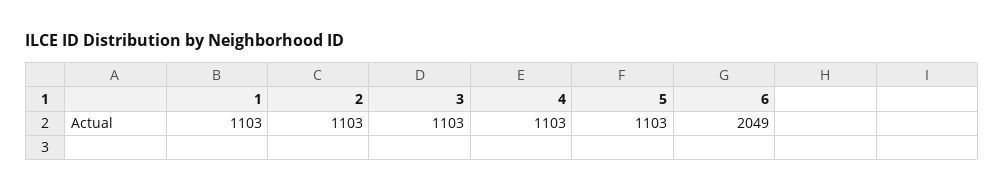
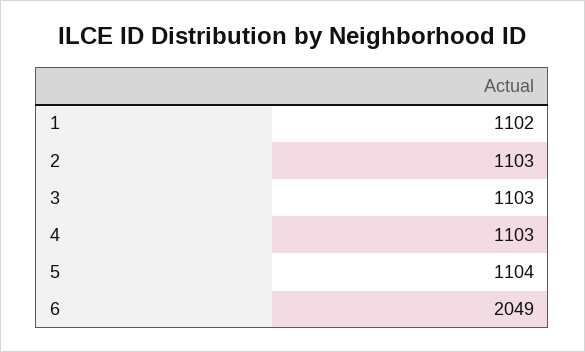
  {
-   "1": 1103,
+   "1": 1102,
    "2": 1103,
    "3": 1103,
    "4": 1103,
-   "5": 1103,
+   "5": 1104,
    "6": 2049
  }

